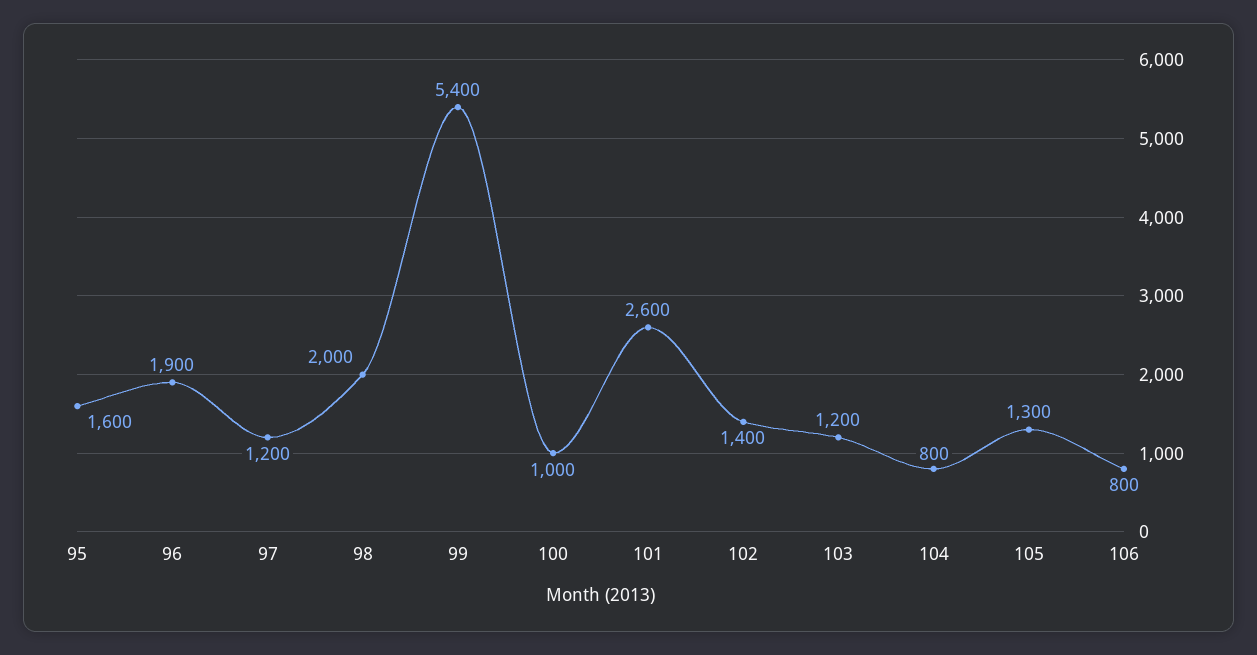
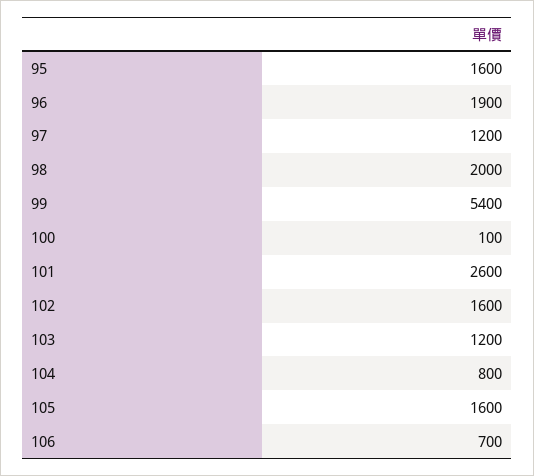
  {
    "95": 1600,
    "96": 1900,
    "97": 1200,
    "98": 2000,
    "99": 5400,
-   "100": 1000,
+   "100": 100,
    "101": 2600,
-   "102": 1400,
+   "102": 1600,
    "103": 1200,
    "104": 800,
-   "105": 1300,
+   "105": 1600,
-   "106": 800
+   "106": 700
  }

